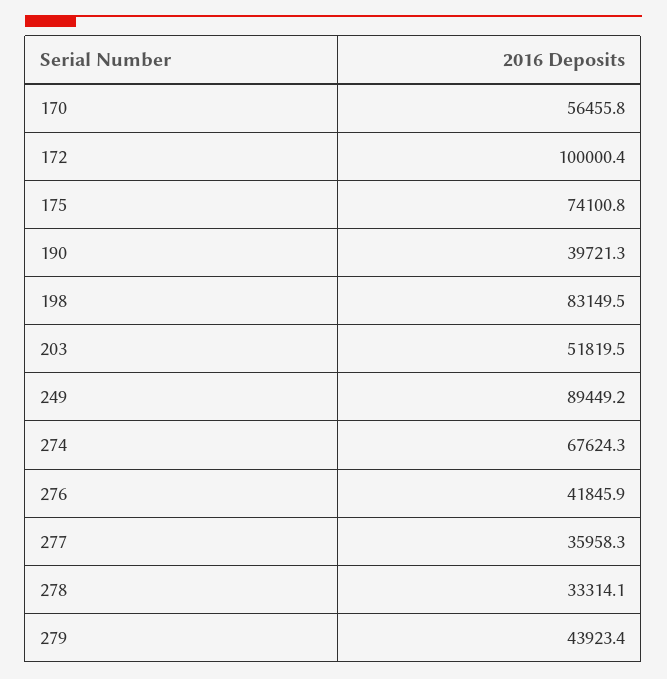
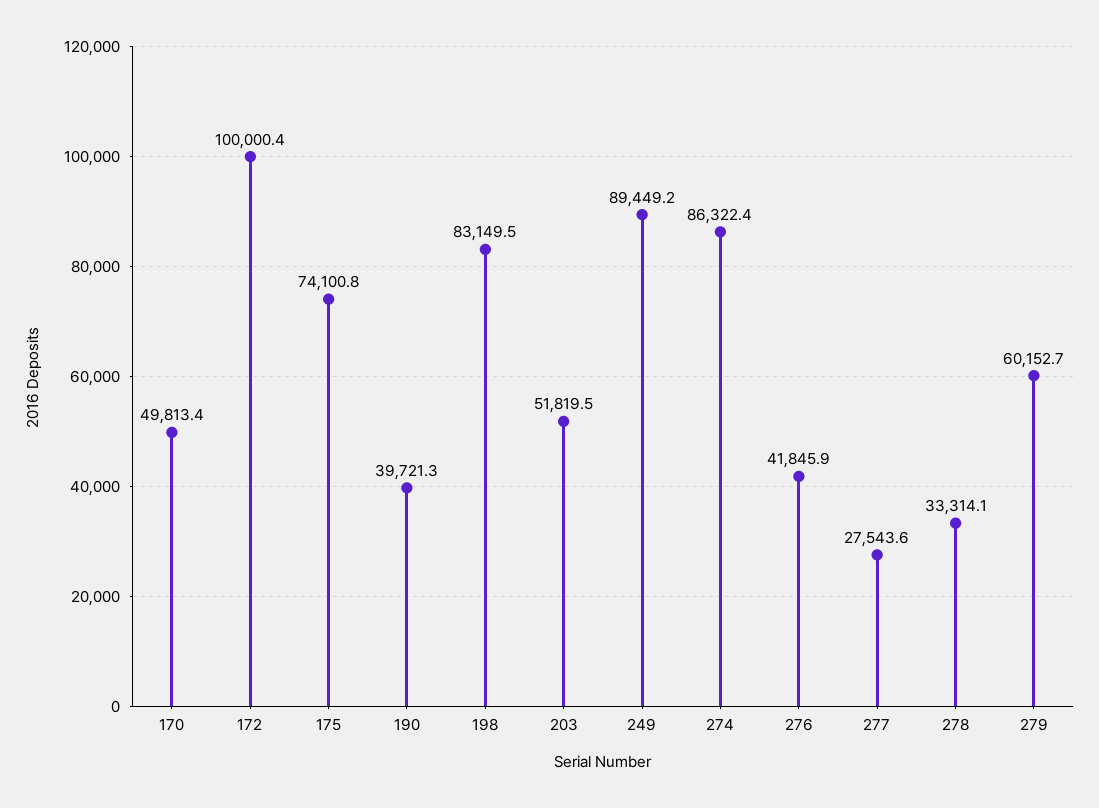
  {
-   "170": 56455.8,
+   "170": 49813.4,
    "172": 100000.4,
    "175": 74100.8,
    "190": 39721.3,
    "198": 83149.5,
    "203": 51819.5,
    "249": 89449.2,
-   "274": 67624.3,
+   "274": 86322.4,
    "276": 41845.9,
-   "277": 35958.3,
+   "277": 27543.6,
    "278": 33314.1,
-   "279": 43923.4
+   "279": 60152.7
  }

